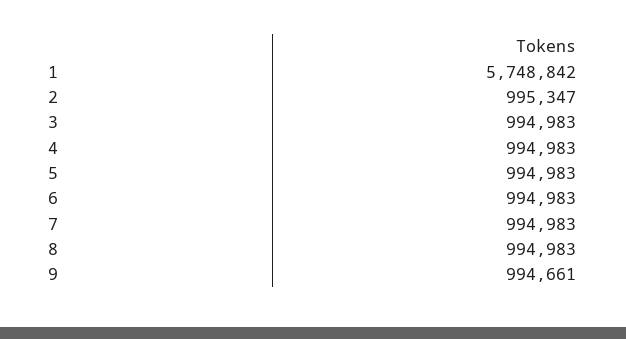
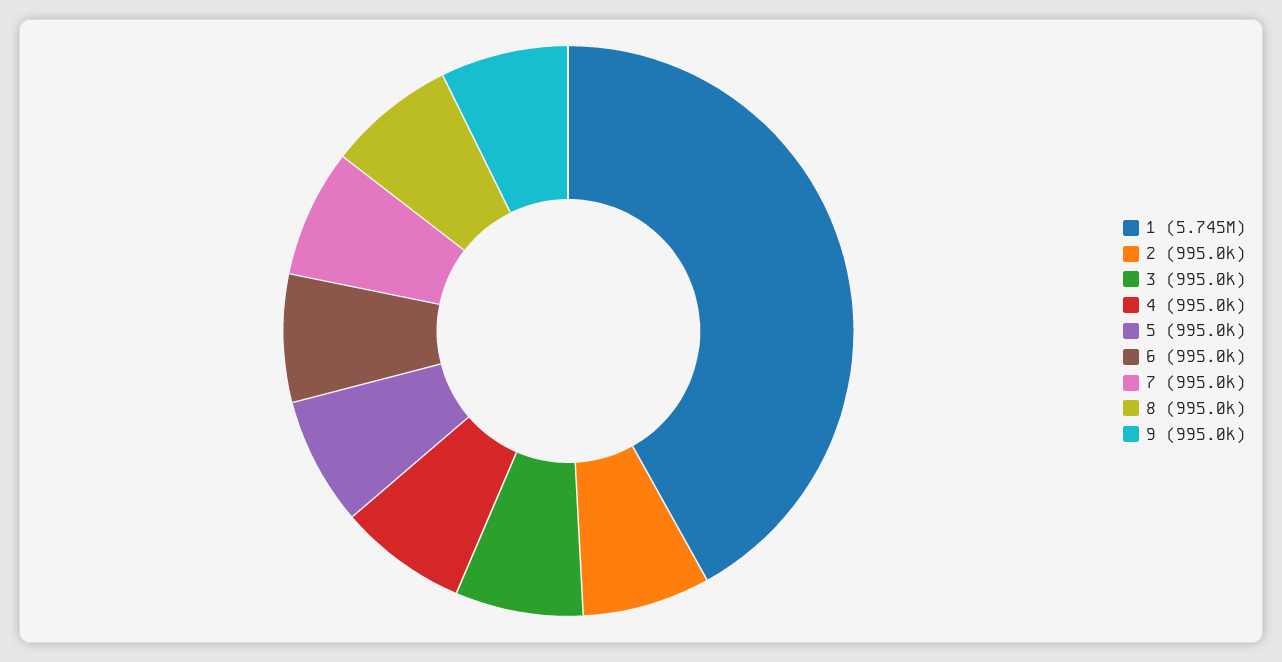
  {
-   "1": 5748842,
+   "1": 5745000,
-   "2": 995347,
+   "2": 995000,
    "3": 994983,
    "4": 994983,
    "5": 994983,
    "6": 994983,
    "7": 994983,
    "8": 994983,
-   "9": 994661
+   "9": 995000
  }

